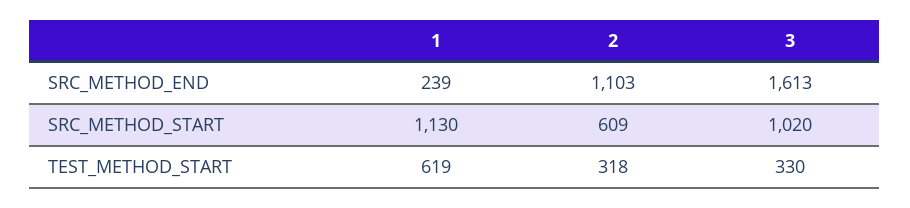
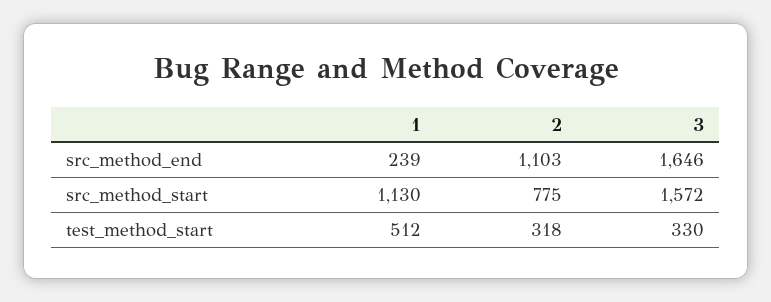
  {
    "1": {
      "SRC_METHOD_END": 239,
      "SRC_METHOD_START": 1130,
-     "TEST_METHOD_START": 619
+     "TEST_METHOD_START": 512
    },
    "2": {
      "SRC_METHOD_END": 1103,
-     "SRC_METHOD_START": 609,
+     "SRC_METHOD_START": 775,
      "TEST_METHOD_START": 318
    },
    "3": {
-     "SRC_METHOD_END": 1613,
+     "SRC_METHOD_END": 1646,
-     "SRC_METHOD_START": 1020,
+     "SRC_METHOD_START": 1572,
      "TEST_METHOD_START": 330
    }
  }

